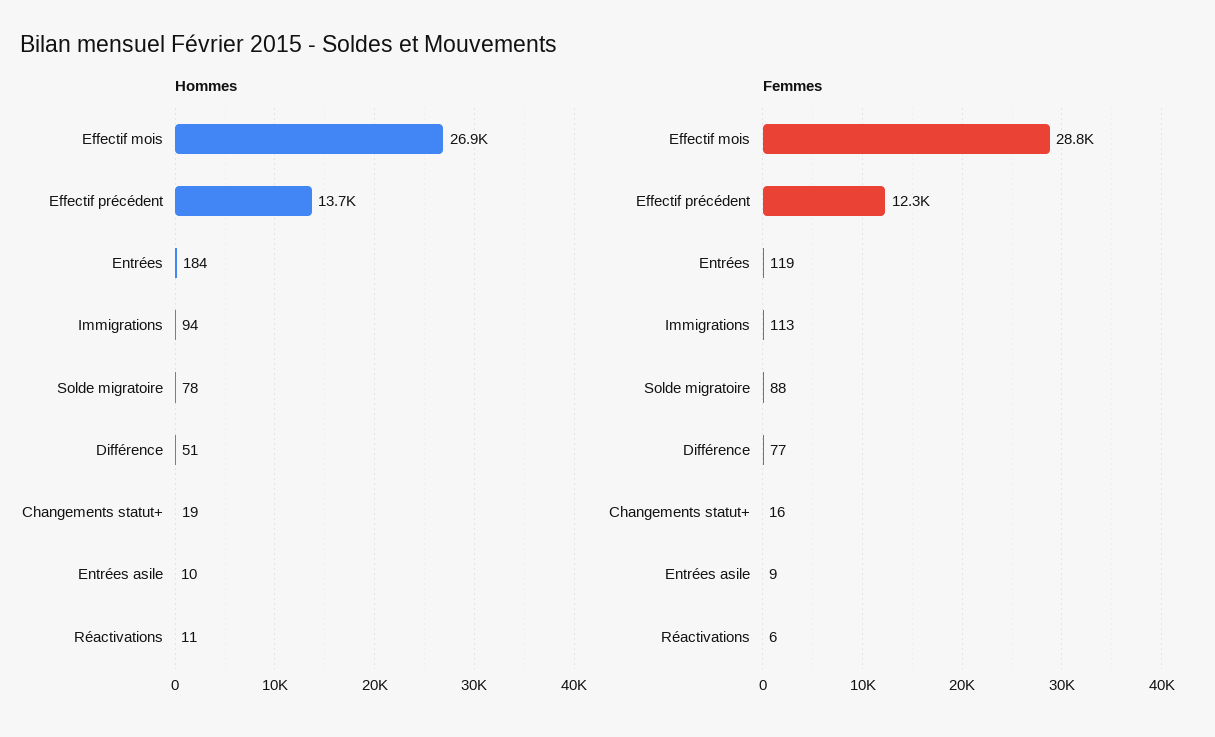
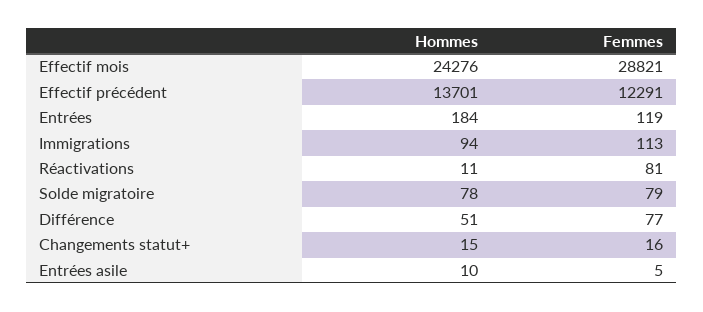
  {
    "Hommes": {
-     "Effectif mois": 26900,
+     "Effectif mois": 24276,
      "Effectif précédent": 13701,
      "Entrées": 184,
      "Immigrations": 94,
      "Solde migratoire": 78,
      "Différence": 51,
-     "Changements statut+": 19,
+     "Changements statut+": 15,
      "Entrées asile": 10,
      "Réactivations": 11
    },
    "Femmes": {
      "Effectif mois": 28821,
      "Effectif précédent": 12291,
      "Entrées": 119,
      "Immigrations": 113,
-     "Solde migratoire": 88,
+     "Solde migratoire": 79,
      "Différence": 77,
      "Changements statut+": 16,
-     "Entrées asile": 9,
+     "Entrées asile": 5,
-     "Réactivations": 6
+     "Réactivations": 81
    }
  }

